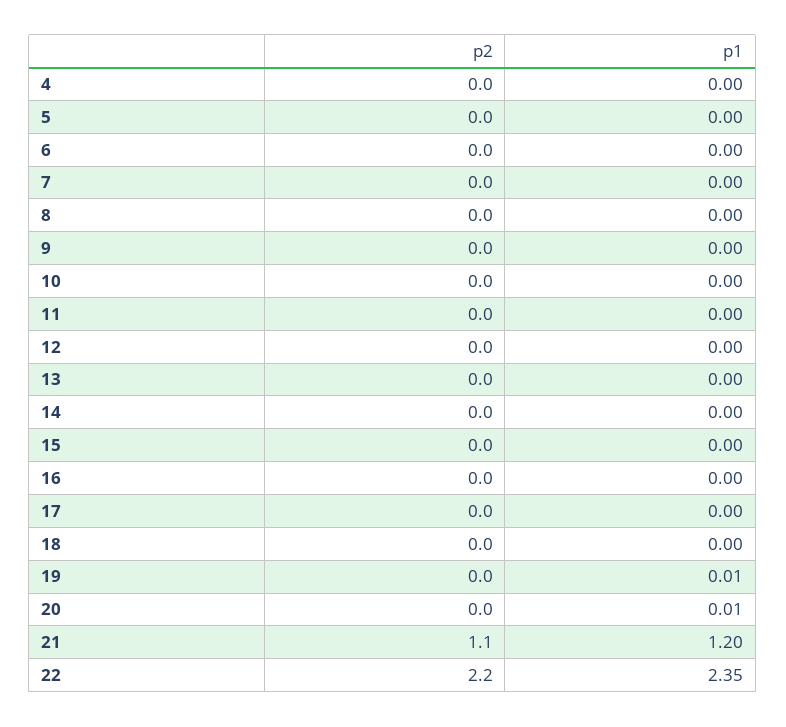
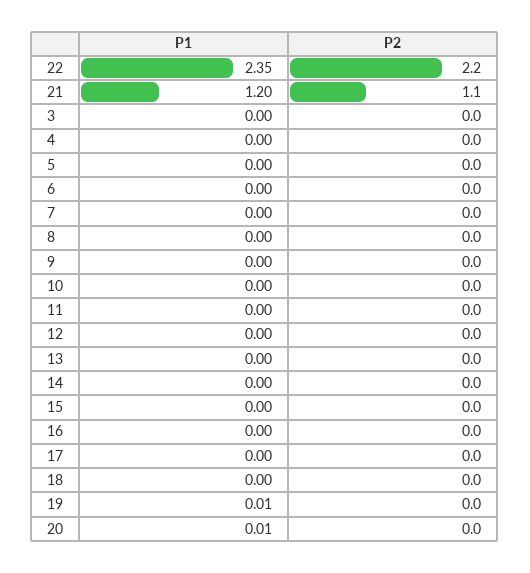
  {
    "p2": {
      "4": 0,
      "5": 0,
      "6": 0,
      "7": 0,
      "8": 0,
      "9": 0,
      "10": 0,
      "11": 0,
      "12": 0,
      "13": 0,
      "14": 0,
      "15": 0,
      "16": 0,
      "17": 0,
      "18": 0,
      "19": 0,
      "20": 0,
      "21": 1.1,
-     "22": 2.2
+     "22": 2.2,
+     "3": 0
    },
    "p1": {
      "4": 0,
      "5": 0,
      "6": 0,
      "7": 0,
      "8": 0,
      "9": 0,
      "10": 0,
      "11": 0,
      "12": 0,
      "13": 0,
      "14": 0,
      "15": 0,
      "16": 0,
      "17": 0,
      "18": 0,
      "19": 0.01,
      "20": 0.01,
      "21": 1.2,
-     "22": 2.35
+     "22": 2.35,
+     "3": 0
    }
  }

